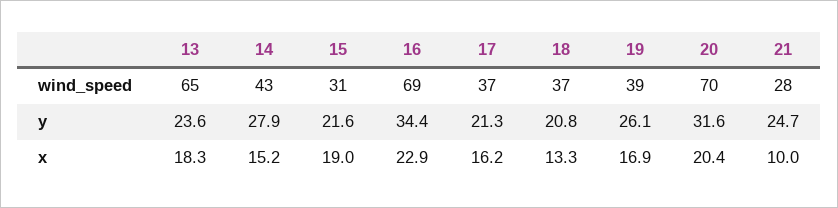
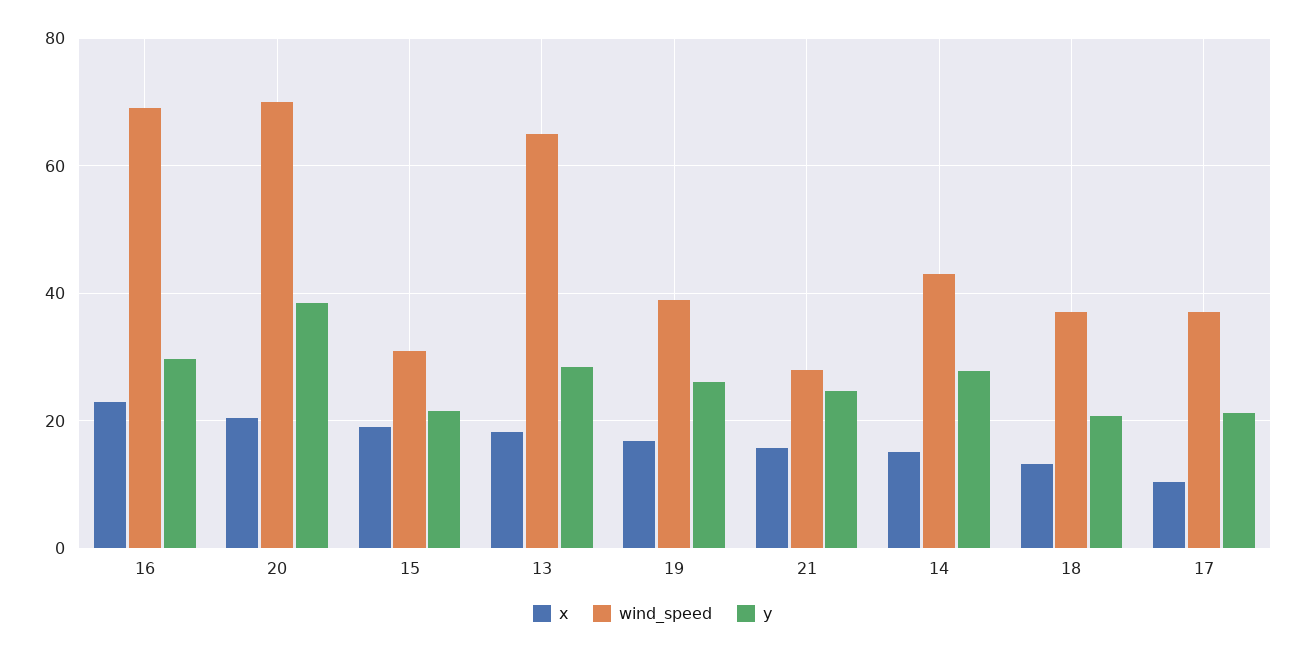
  {
    "wind_speed": {
      "13": 65,
      "14": 43,
      "15": 31,
      "16": 69,
      "17": 37,
      "18": 37,
      "19": 39,
      "20": 70,
      "21": 28
    },
    "y": {
-     "13": 23.6,
+     "13": 28,
      "14": 27.9,
      "15": 21.6,
-     "16": 34.4,
+     "16": 30,
      "17": 21.3,
      "18": 20.8,
      "19": 26.1,
-     "20": 31.6,
+     "20": 38,
      "21": 24.7
    },
    "x": {
      "13": 18.3,
      "14": 15.2,
      "15": 19,
      "16": 22.9,
-     "17": 16.2,
+     "17": 10,
      "18": 13.3,
      "19": 16.9,
      "20": 20.4,
-     "21": 10
+     "21": 16
    }
  }

